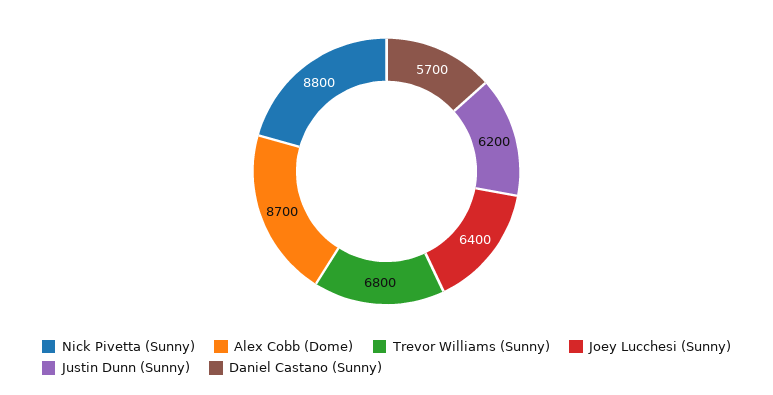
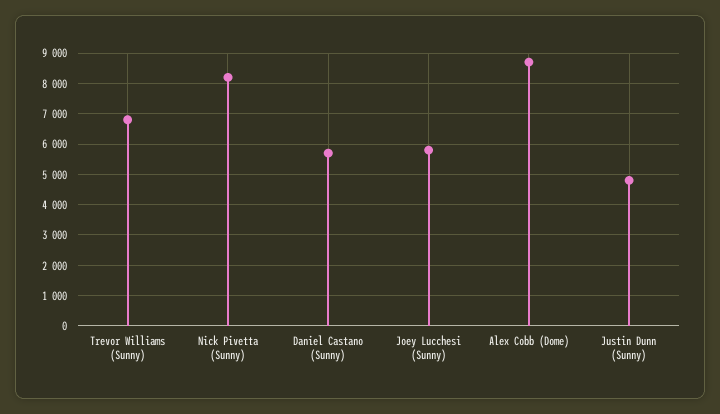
  {
-   "Nick Pivetta (Sunny)": 8800,
+   "Nick Pivetta (Sunny)": 8200,
    "Alex Cobb (Dome)": 8700,
    "Trevor Williams (Sunny)": 6800,
-   "Joey Lucchesi (Sunny)": 6400,
+   "Joey Lucchesi (Sunny)": 5800,
-   "Justin Dunn (Sunny)": 6200,
+   "Justin Dunn (Sunny)": 4800,
    "Daniel Castano (Sunny)": 5700
  }

